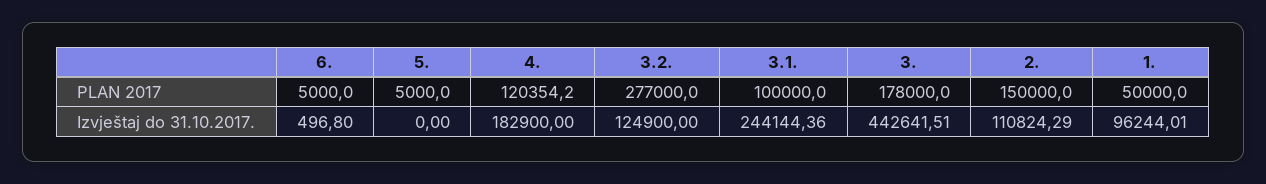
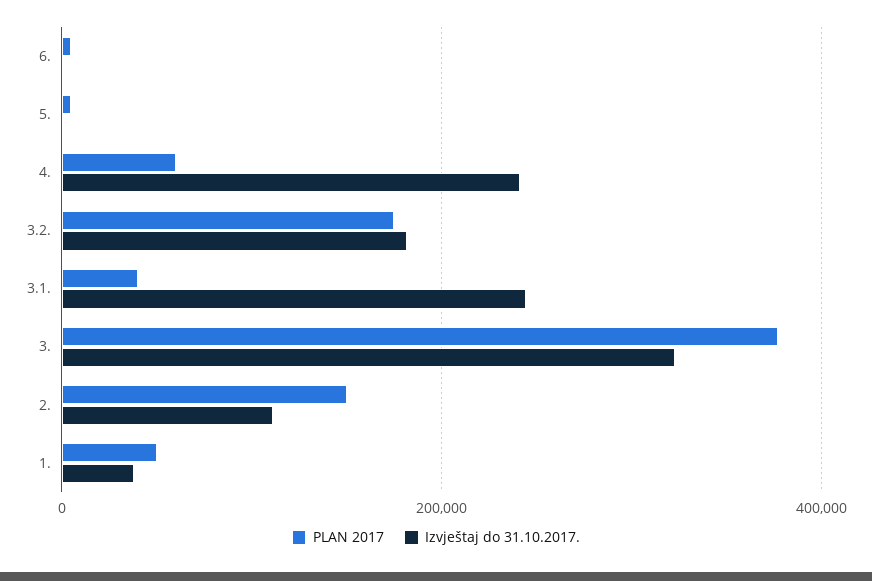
  {
    "PLAN 2017": {
      "6.": 5000,
      "5.": 5000,
-     "4.": 120354.2,
+     "4.": 60000,
-     "3.2.": 277000,
+     "3.2.": 180000,
-     "3.1.": 100000,
+     "3.1.": 40000,
-     "3.": 178000,
+     "3.": 380000,
      "2.": 150000,
      "1.": 50000
    },
    "Izvještaj do 31.10.2017.": {
      "6.": 496.8,
      "5.": 0,
-     "4.": 182900,
+     "4.": 240000,
-     "3.2.": 124900,
+     "3.2.": 180000,
      "3.1.": 244144.36,
-     "3.": 442641.51,
+     "3.": 320000,
      "2.": 110824.29,
-     "1.": 96244.01
+     "1.": 40000
    }
  }

